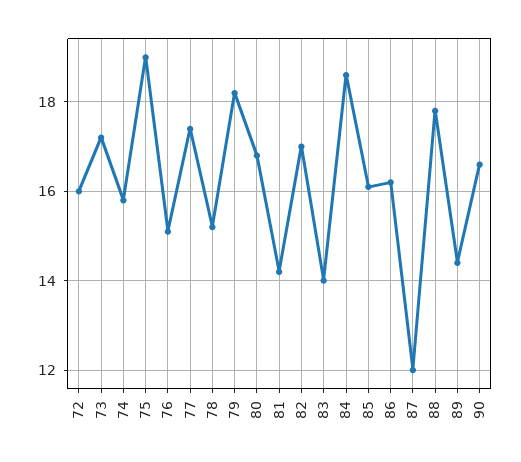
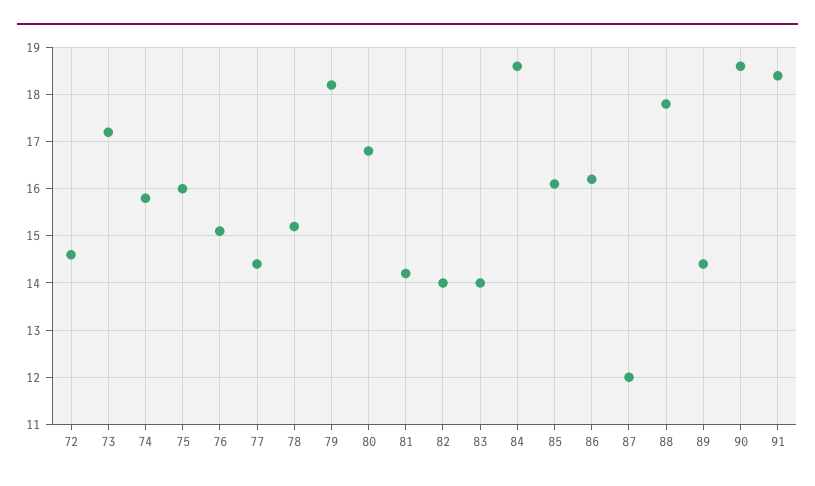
  {
-   "72": 16,
+   "72": 14.5,
    "73": 17,
    "74": 16,
-   "75": 19,
+   "75": 16,
    "76": 15,
-   "77": 17.5,
+   "77": 14.5,
    "78": 15,
    "79": 18,
    "80": 17,
    "81": 14,
-   "82": 17,
+   "82": 14,
    "83": 14,
    "84": 18.5,
    "85": 16,
    "86": 16,
    "87": 12,
    "88": 18,
    "89": 14.5,
-   "90": 16.5
+   "90": 18.5,
+   "91": 18.5
  }

